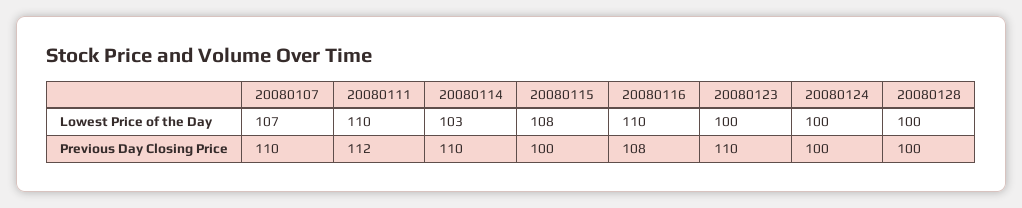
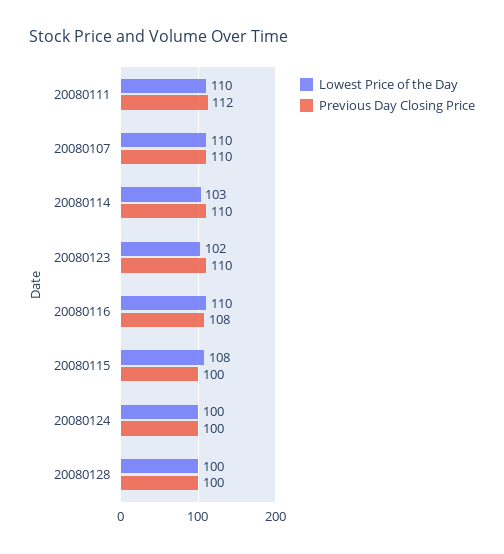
  {
    "Lowest Price of the Day": {
-     "20080107": 107,
+     "20080107": 110,
      "20080111": 110,
      "20080114": 103,
      "20080115": 108,
      "20080116": 110,
-     "20080123": 100,
+     "20080123": 102,
      "20080124": 100,
      "20080128": 100
    },
    "Previous Day Closing Price": {
      "20080107": 110,
      "20080111": 112,
      "20080114": 110,
      "20080115": 100,
      "20080116": 108,
      "20080123": 110,
      "20080124": 100,
      "20080128": 100
    }
  }

